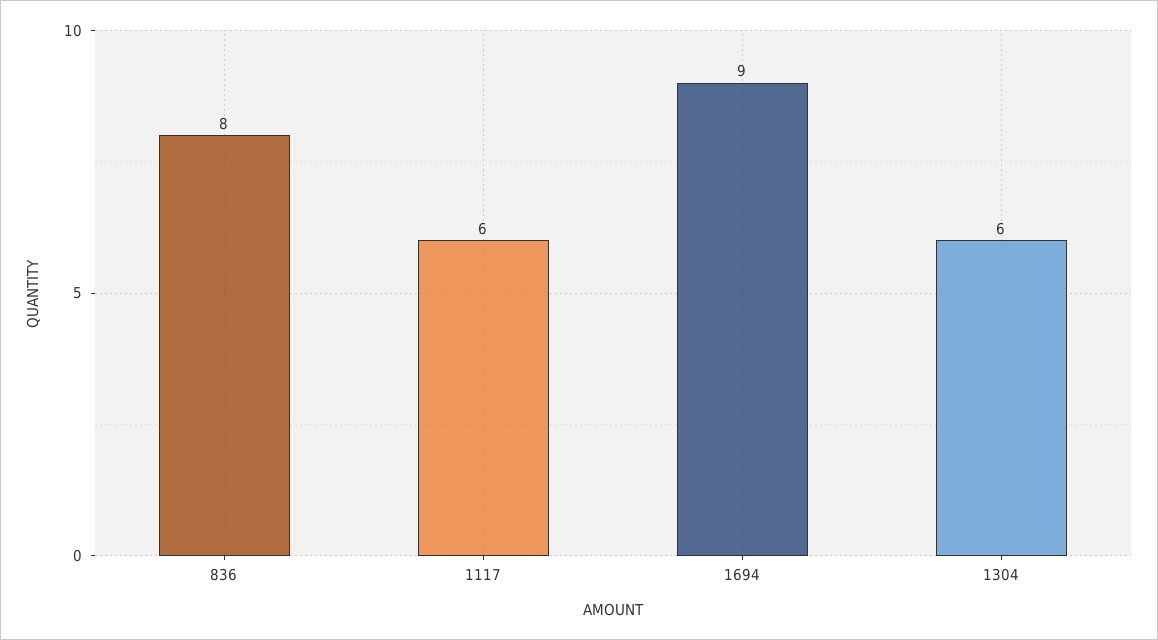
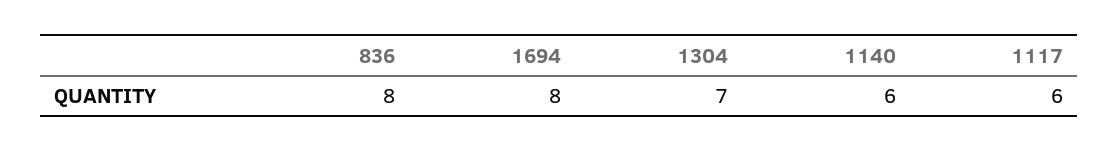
  {
    "836": 8,
    "1117": 6,
-   "1694": 9,
+   "1694": 8,
-   "1304": 6
+   "1304": 7,
+   "1140": 6
  }

